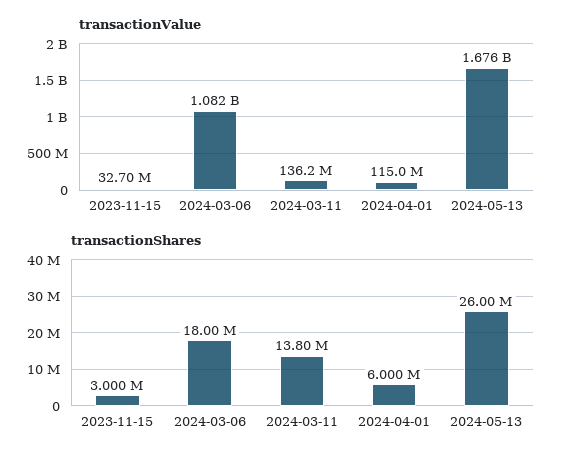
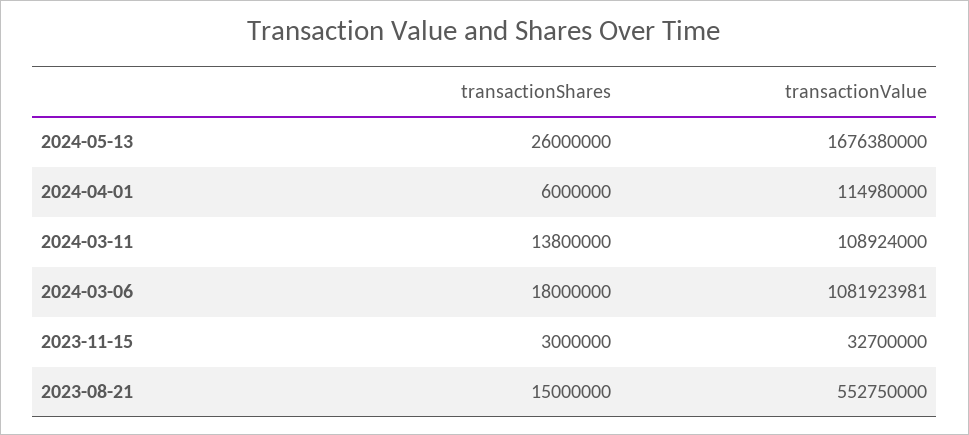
  {
    "transactionValue": {
      "2023-11-15": 32700000,
      "2024-03-06": 1081923981,
-     "2024-03-11": 136200000,
+     "2024-03-11": 108924000,
      "2024-04-01": 114980000,
-     "2024-05-13": 1676380000
+     "2024-05-13": 1676380000,
+     "2023-08-21": 552750000
    },
    "transactionShares": {
      "2023-11-15": 3000000,
      "2024-03-06": 18000000,
      "2024-03-11": 13800000,
      "2024-04-01": 6000000,
-     "2024-05-13": 26000000
+     "2024-05-13": 26000000,
+     "2023-08-21": 15000000
    }
  }

